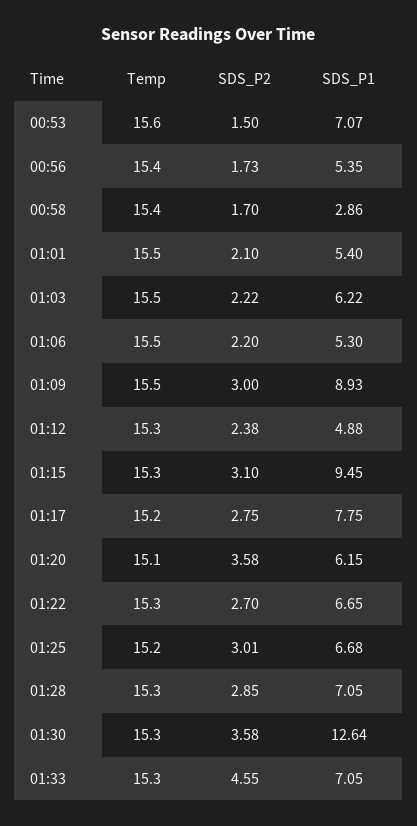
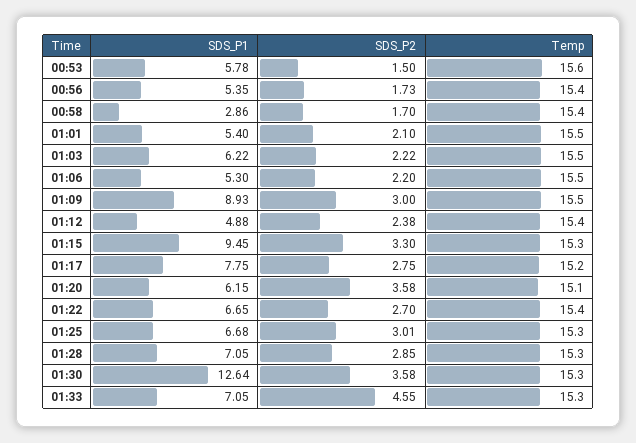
  {
    "Temp": {
      "00:53": 15.6,
      "00:56": 15.4,
      "00:58": 15.4,
      "01:01": 15.5,
      "01:03": 15.5,
      "01:06": 15.5,
      "01:09": 15.5,
-     "01:12": 15.3,
+     "01:12": 15.4,
      "01:15": 15.3,
      "01:17": 15.2,
      "01:20": 15.1,
-     "01:22": 15.3,
+     "01:22": 15.4,
-     "01:25": 15.2,
+     "01:25": 15.3,
      "01:28": 15.3,
      "01:30": 15.3,
      "01:33": 15.3
    },
    "SDS_P2": {
      "00:53": 1.5,
      "00:56": 1.73,
      "00:58": 1.7,
      "01:01": 2.1,
      "01:03": 2.22,
      "01:06": 2.2,
      "01:09": 3,
      "01:12": 2.38,
-     "01:15": 3.1,
+     "01:15": 3.3,
      "01:17": 2.75,
      "01:20": 3.58,
      "01:22": 2.7,
      "01:25": 3.01,
      "01:28": 2.85,
      "01:30": 3.58,
      "01:33": 4.55
    },
    "SDS_P1": {
-     "00:53": 7.07,
+     "00:53": 5.78,
      "00:56": 5.35,
      "00:58": 2.86,
      "01:01": 5.4,
      "01:03": 6.22,
      "01:06": 5.3,
      "01:09": 8.93,
      "01:12": 4.88,
      "01:15": 9.45,
      "01:17": 7.75,
      "01:20": 6.15,
      "01:22": 6.65,
      "01:25": 6.68,
      "01:28": 7.05,
      "01:30": 12.64,
      "01:33": 7.05
    }
  }

